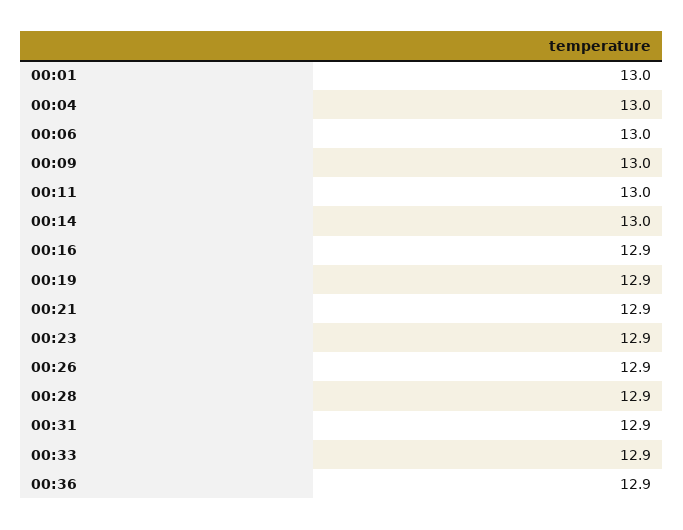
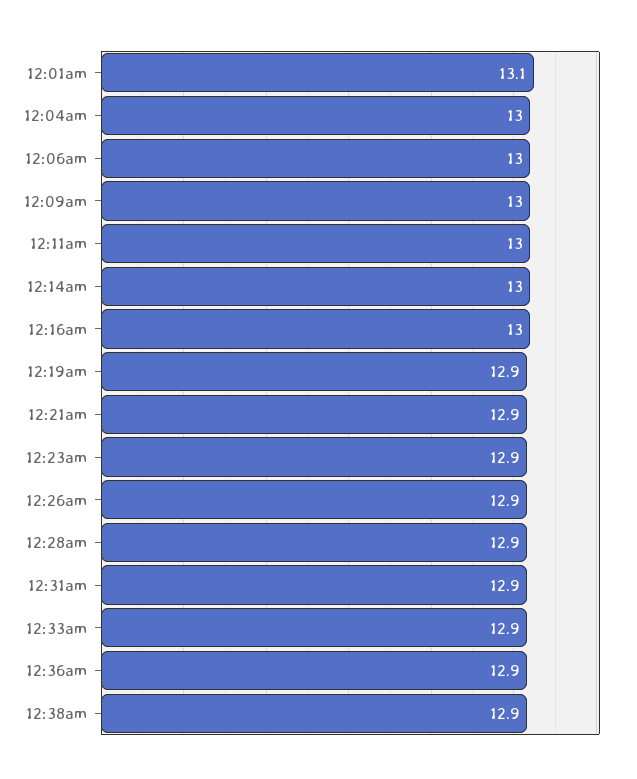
  {
-   "00:01": 13,
+   "00:01": 13.1,
    "00:04": 13,
    "00:06": 13,
    "00:09": 13,
    "00:11": 13,
    "00:14": 13,
-   "00:16": 12.9,
+   "00:16": 13,
    "00:19": 12.9,
    "00:21": 12.9,
    "00:23": 12.9,
    "00:26": 12.9,
    "00:28": 12.9,
    "00:31": 12.9,
    "00:33": 12.9,
-   "00:36": 12.9
+   "00:36": 12.9,
+   "12:38am": 12.9
  }

